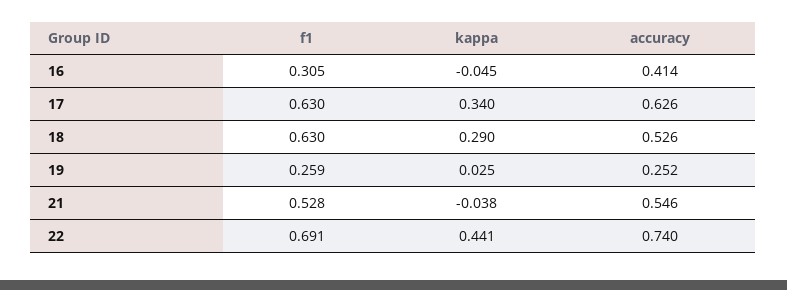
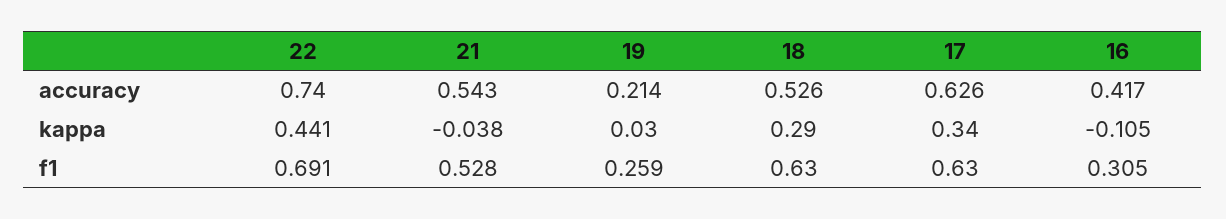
  {
    "f1": {
      "16": 0.305,
      "17": 0.63,
      "18": 0.63,
      "19": 0.259,
      "21": 0.528,
      "22": 0.691
    },
    "kappa": {
-     "16": -0.045,
+     "16": -0.105,
      "17": 0.34,
      "18": 0.29,
-     "19": 0.025,
+     "19": 0.03,
      "21": -0.038,
      "22": 0.441
    },
    "accuracy": {
-     "16": 0.414,
+     "16": 0.417,
      "17": 0.626,
      "18": 0.526,
-     "19": 0.252,
+     "19": 0.214,
-     "21": 0.546,
+     "21": 0.543,
      "22": 0.74
    }
  }

